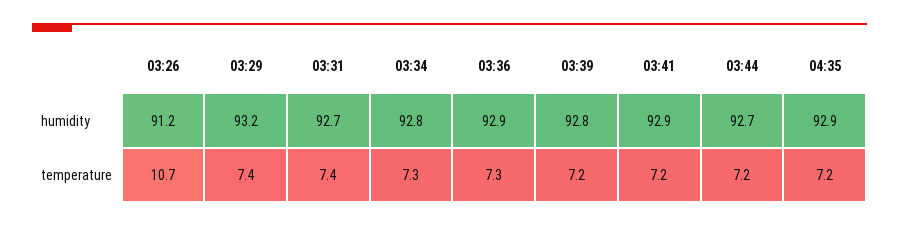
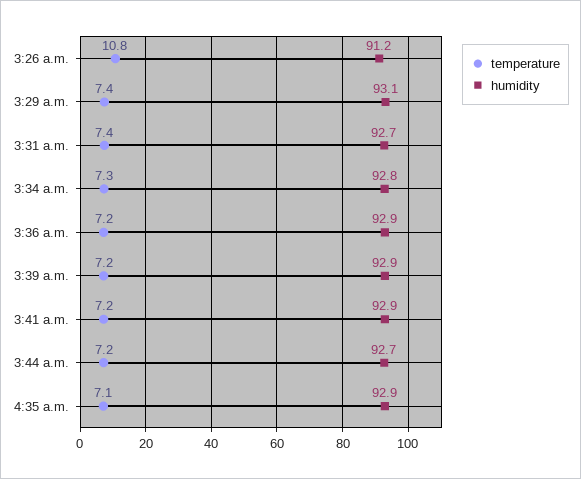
  {
    "humidity": {
      "03:26": 91.2,
-     "03:29": 93.2,
+     "03:29": 93.1,
      "03:31": 92.7,
      "03:34": 92.8,
      "03:36": 92.9,
-     "03:39": 92.8,
+     "03:39": 92.9,
      "03:41": 92.9,
      "03:44": 92.7,
      "04:35": 92.9
    },
    "temperature": {
-     "03:26": 10.7,
+     "03:26": 10.8,
      "03:29": 7.4,
      "03:31": 7.4,
      "03:34": 7.3,
-     "03:36": 7.3,
+     "03:36": 7.2,
      "03:39": 7.2,
      "03:41": 7.2,
      "03:44": 7.2,
-     "04:35": 7.2
+     "04:35": 7.1
    }
  }

